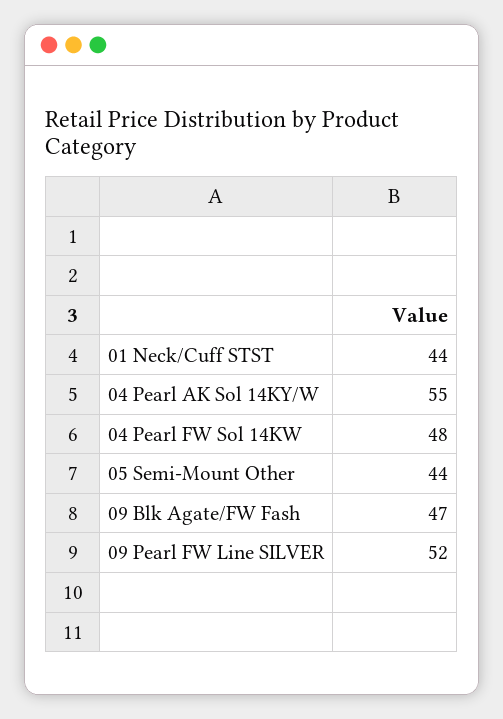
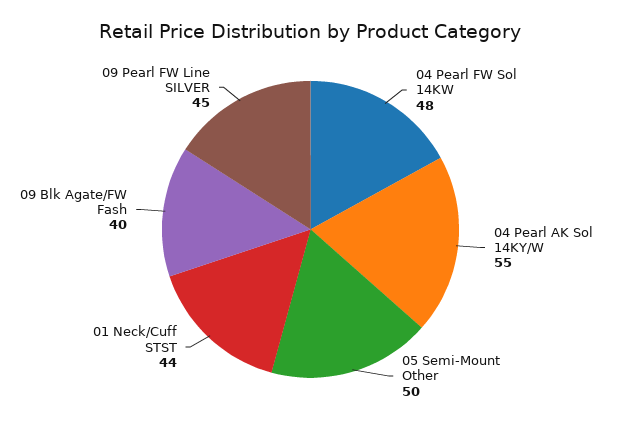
  {
    "01 Neck/Cuff STST": 44,
    "04 Pearl AK Sol 14KY/W": 55,
    "04 Pearl FW Sol 14KW": 48,
-   "05 Semi-Mount Other": 44,
+   "05 Semi-Mount Other": 50,
-   "09 Blk Agate/FW Fash": 47,
+   "09 Blk Agate/FW Fash": 40,
-   "09 Pearl FW Line SILVER": 52
+   "09 Pearl FW Line SILVER": 45
  }

